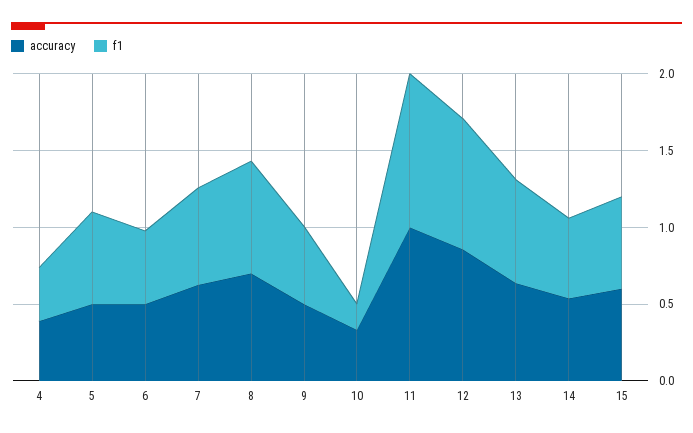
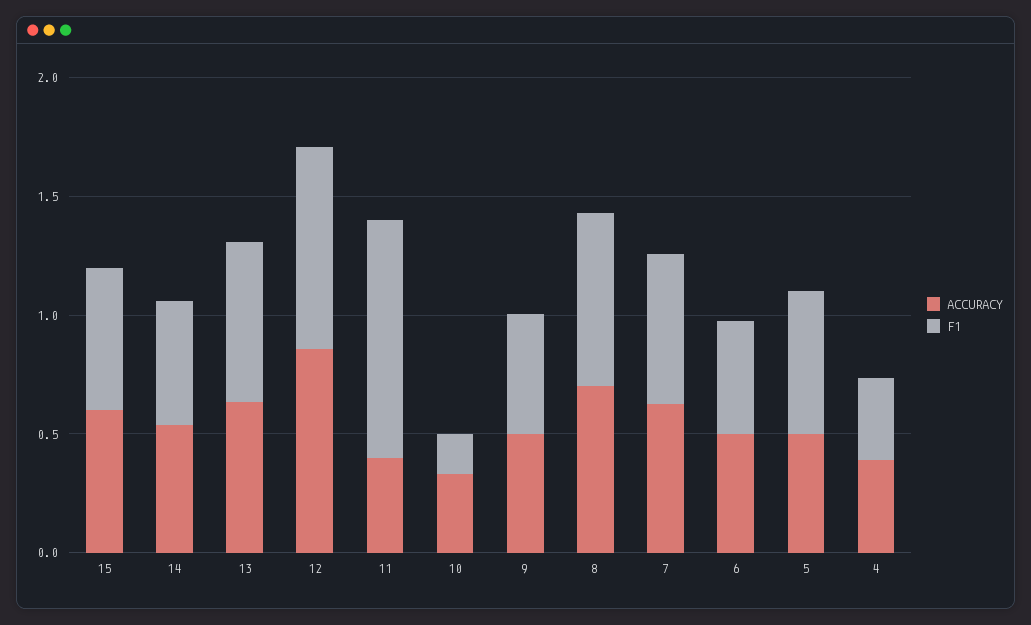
  {
    "accuracy": {
      "4": 0.4,
      "5": 0.5,
      "6": 0.5,
      "7": 0.6,
      "8": 0.7,
      "9": 0.5,
      "10": 0.3,
-     "11": 1,
+     "11": 0.4,
      "12": 0.9,
      "13": 0.6,
      "14": 0.5,
      "15": 0.6
    },
    "f1": {
      "4": 0.3,
      "5": 0.6,
      "6": 0.5,
      "7": 0.6,
      "8": 0.7,
      "9": 0.5,
      "10": 0.2,
      "11": 1,
      "12": 0.9,
      "13": 0.7,
      "14": 0.5,
      "15": 0.6
    }
  }

